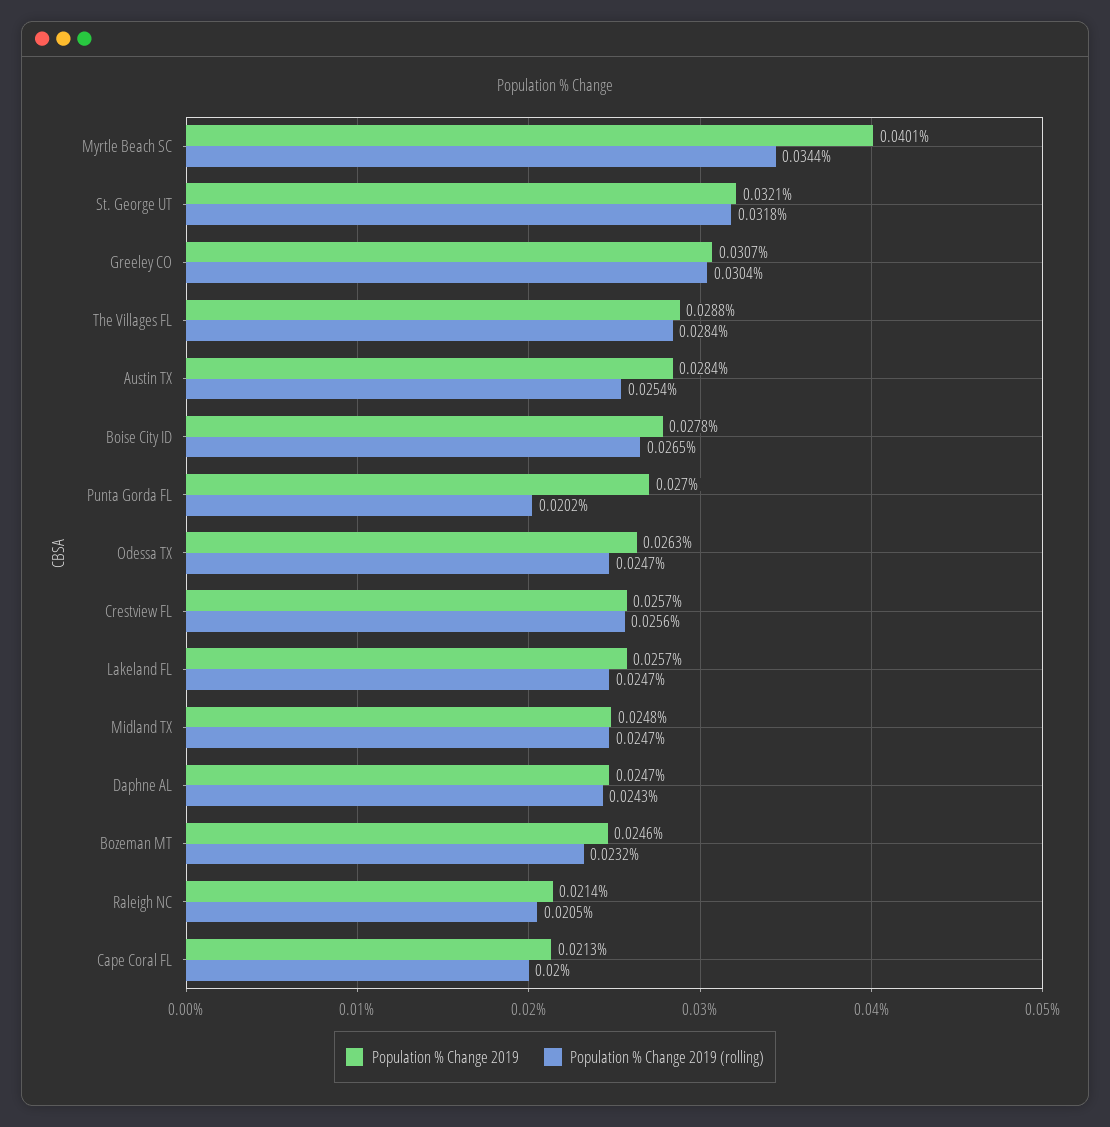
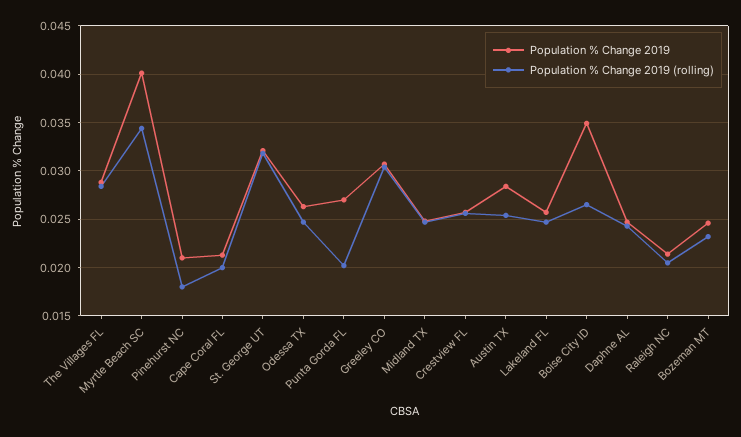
  {
    "Population % Change 2019": {
      "Myrtle Beach SC": 0.0401,
      "St. George UT": 0.0321,
      "Greeley CO": 0.0307,
      "The Villages FL": 0.0288,
      "Austin TX": 0.0284,
-     "Boise City ID": 0.0278,
+     "Boise City ID": 0.035,
      "Punta Gorda FL": 0.027,
      "Odessa TX": 0.0263,
      "Crestview FL": 0.0257,
      "Lakeland FL": 0.0257,
      "Midland TX": 0.0248,
      "Daphne AL": 0.0247,
      "Bozeman MT": 0.0246,
      "Raleigh NC": 0.0214,
-     "Cape Coral FL": 0.0213
+     "Cape Coral FL": 0.0213,
+     "Pinehurst NC": 0.021
    },
    "Population % Change 2019 (rolling)": {
      "Myrtle Beach SC": 0.0344,
      "St. George UT": 0.0318,
      "Greeley CO": 0.0304,
      "The Villages FL": 0.0284,
      "Austin TX": 0.0254,
      "Boise City ID": 0.0265,
      "Punta Gorda FL": 0.0202,
      "Odessa TX": 0.0247,
      "Crestview FL": 0.0256,
      "Lakeland FL": 0.0247,
      "Midland TX": 0.0247,
      "Daphne AL": 0.0243,
      "Bozeman MT": 0.0232,
      "Raleigh NC": 0.0205,
-     "Cape Coral FL": 0.02
+     "Cape Coral FL": 0.02,
+     "Pinehurst NC": 0.018
    }
  }

